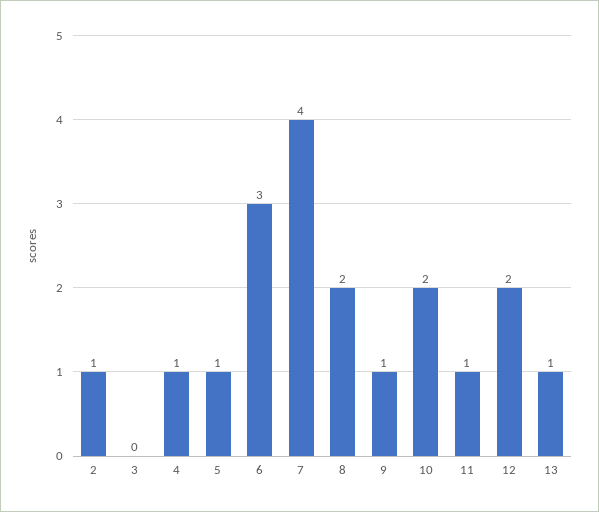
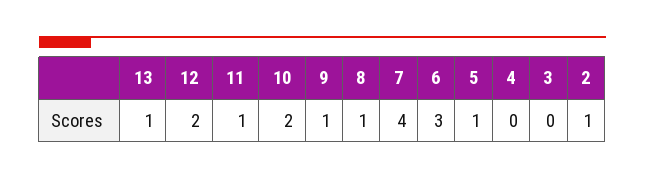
  {
    "2": 1,
    "3": 0,
-   "4": 1,
+   "4": 0,
    "5": 1,
    "6": 3,
    "7": 4,
-   "8": 2,
+   "8": 1,
    "9": 1,
    "10": 2,
    "11": 1,
    "12": 2,
    "13": 1
  }

